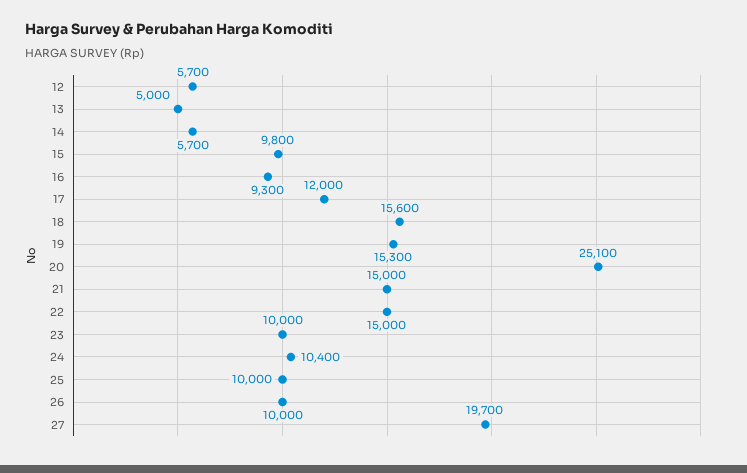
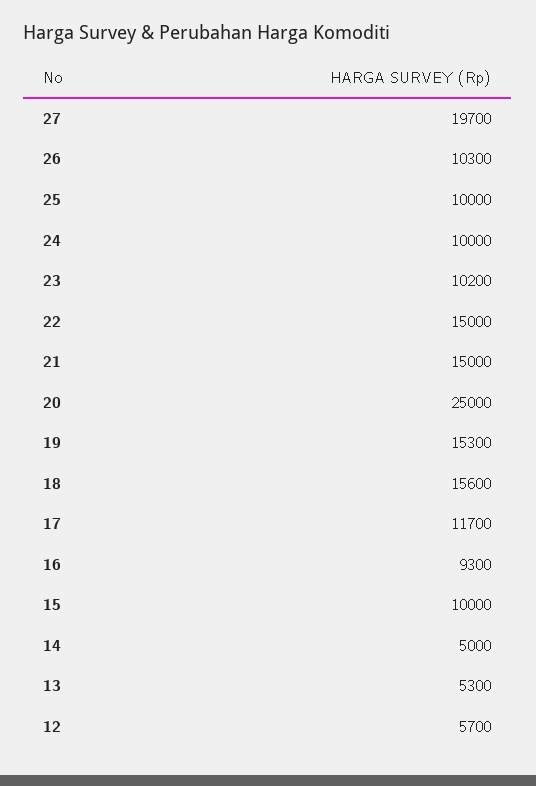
  {
    "12": 5700,
-   "13": 5000,
+   "13": 5300,
-   "14": 5700,
+   "14": 5000,
-   "15": 9800,
+   "15": 10000,
    "16": 9300,
-   "17": 12000,
+   "17": 11700,
    "18": 15600,
    "19": 15300,
-   "20": 25100,
+   "20": 25000,
    "21": 15000,
    "22": 15000,
-   "23": 10000,
+   "23": 10200,
-   "24": 10400,
+   "24": 10000,
    "25": 10000,
-   "26": 10000,
+   "26": 10300,
    "27": 19700
  }

